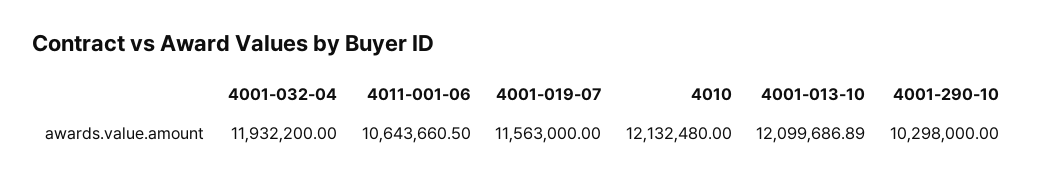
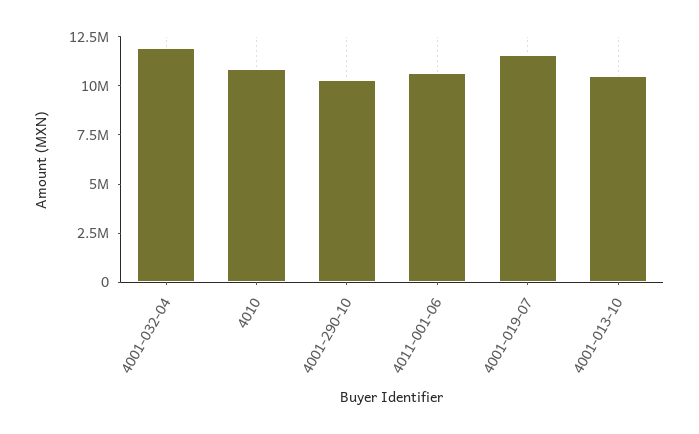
  {
    "4001-032-04": 11932200,
    "4011-001-06": 10643660.5,
    "4001-019-07": 11563000,
-   "4010": 12132480,
+   "4010": 11000000,
-   "4001-013-10": 12099686.89,
+   "4001-013-10": 10500000,
    "4001-290-10": 10298000
  }

